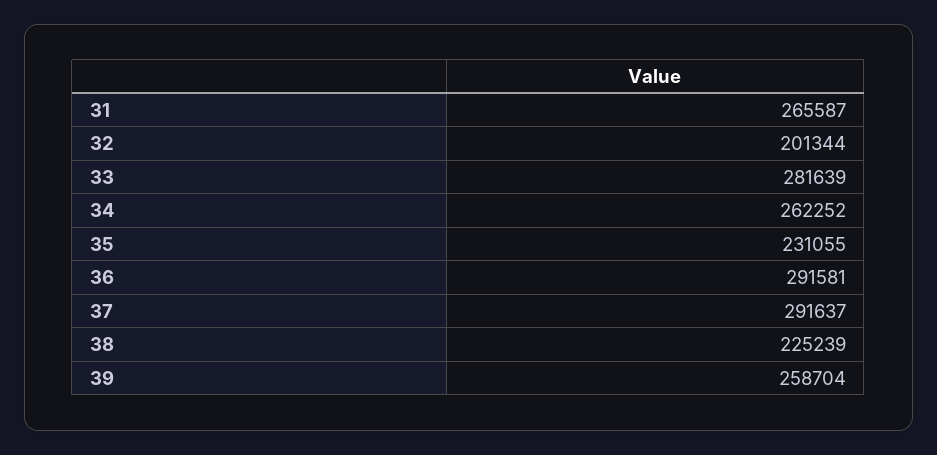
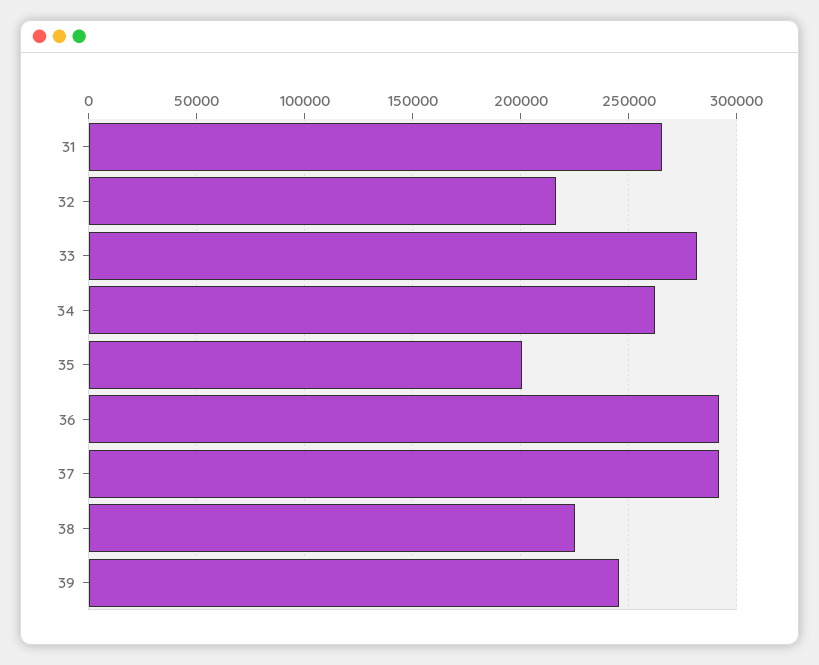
  {
    "31": 265587,
-   "32": 201344,
+   "32": 215000,
    "33": 281639,
    "34": 262252,
-   "35": 231055,
+   "35": 200000,
    "36": 291581,
    "37": 291637,
    "38": 225239,
-   "39": 258704
+   "39": 245000
  }

